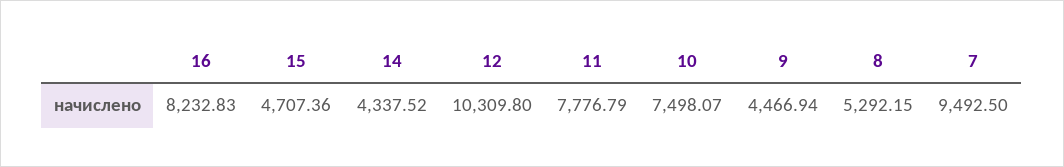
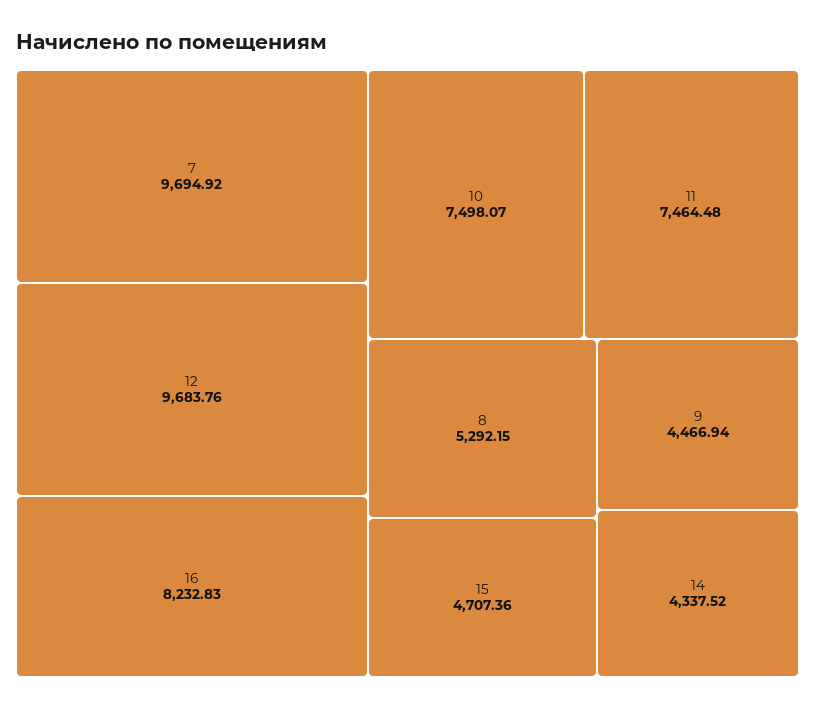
  {
    "16": 8232.83,
    "15": 4707.36,
    "14": 4337.52,
-   "12": 10309.8,
+   "12": 9683.76,
-   "11": 7776.79,
+   "11": 7464.48,
    "10": 7498.07,
    "9": 4466.94,
    "8": 5292.15,
-   "7": 9492.5
+   "7": 9694.92
  }

